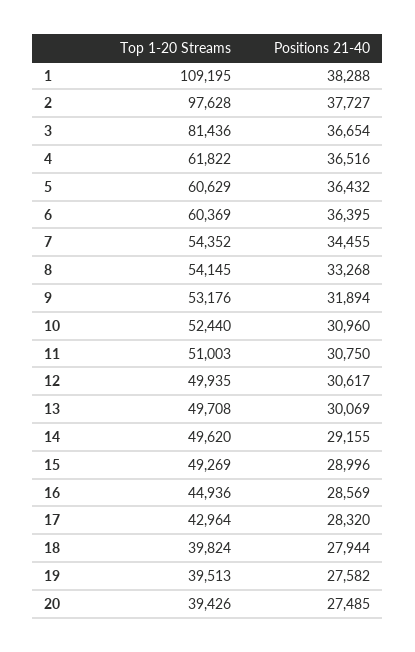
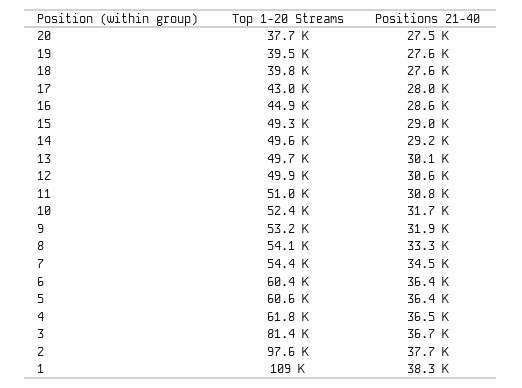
  {
    "Top 1-20 Streams": {
      "1": 109195,
      "2": 97628,
      "3": 81436,
      "4": 61822,
      "5": 60629,
      "6": 60369,
      "7": 54352,
      "8": 54145,
      "9": 53176,
      "10": 52440,
      "11": 51003,
      "12": 49935,
      "13": 49708,
      "14": 49620,
      "15": 49269,
      "16": 44936,
      "17": 42964,
      "18": 39824,
      "19": 39513,
-     "20": 39426
+     "20": 37700
    },
    "Positions 21-40": {
      "1": 38288,
      "2": 37727,
      "3": 36654,
      "4": 36516,
      "5": 36432,
      "6": 36395,
      "7": 34455,
      "8": 33268,
      "9": 31894,
-     "10": 30960,
+     "10": 31700,
      "11": 30750,
      "12": 30617,
      "13": 30069,
      "14": 29155,
      "15": 28996,
      "16": 28569,
-     "17": 28320,
+     "17": 28000,
-     "18": 27944,
+     "18": 27600,
      "19": 27582,
      "20": 27485
    }
  }

